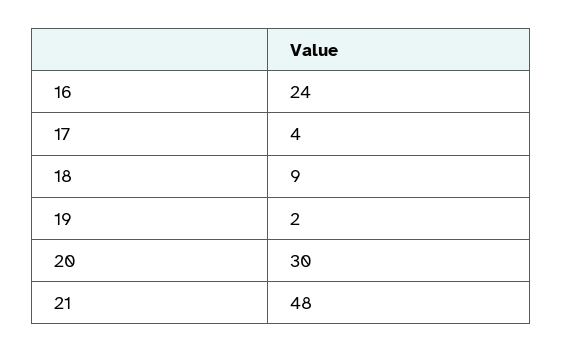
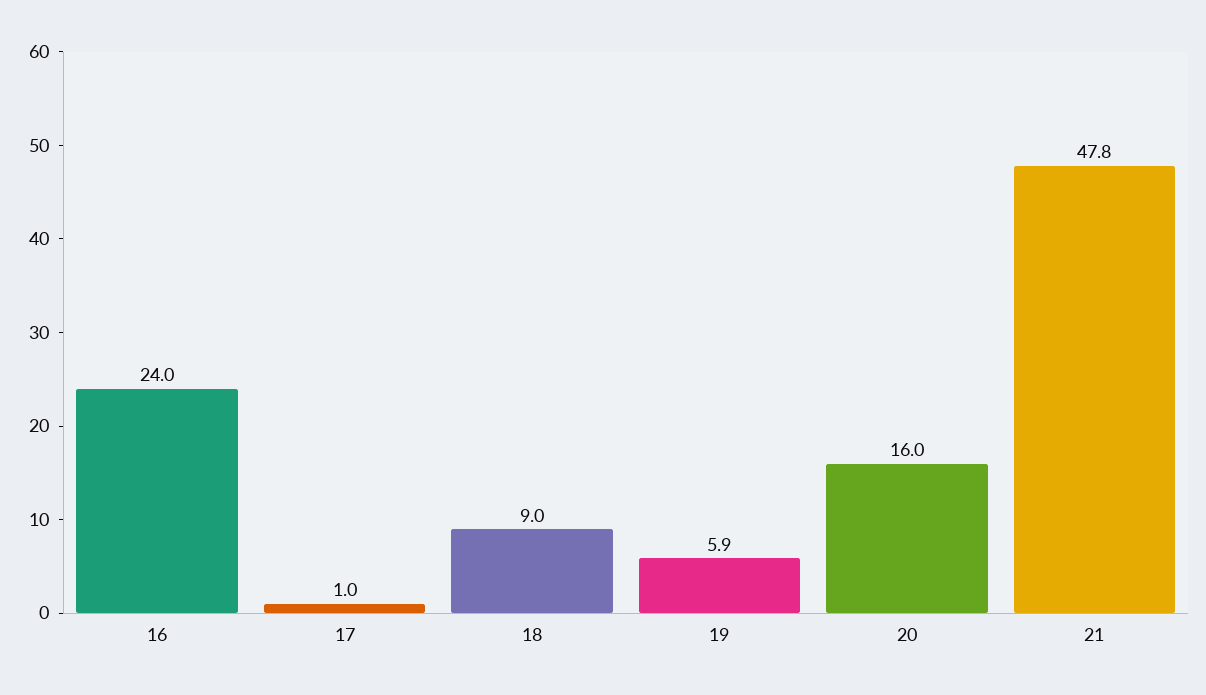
  {
    "16": 24,
-   "17": 4,
+   "17": 1,
    "18": 9,
-   "19": 2,
+   "19": 5.9,
-   "20": 30,
+   "20": 16,
    "21": 47.8
  }

